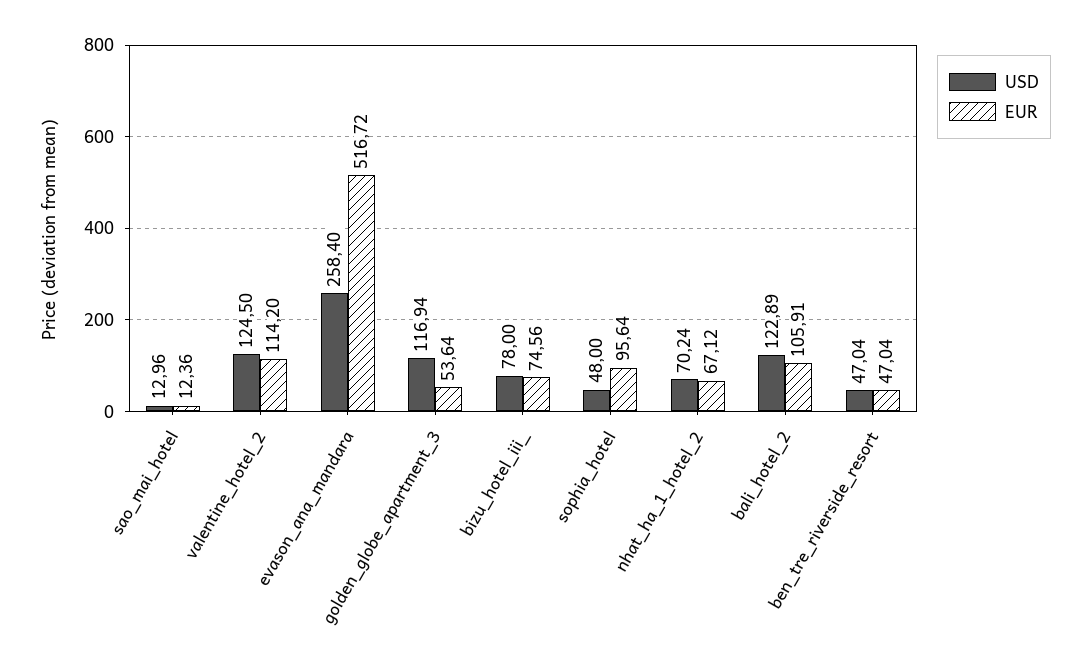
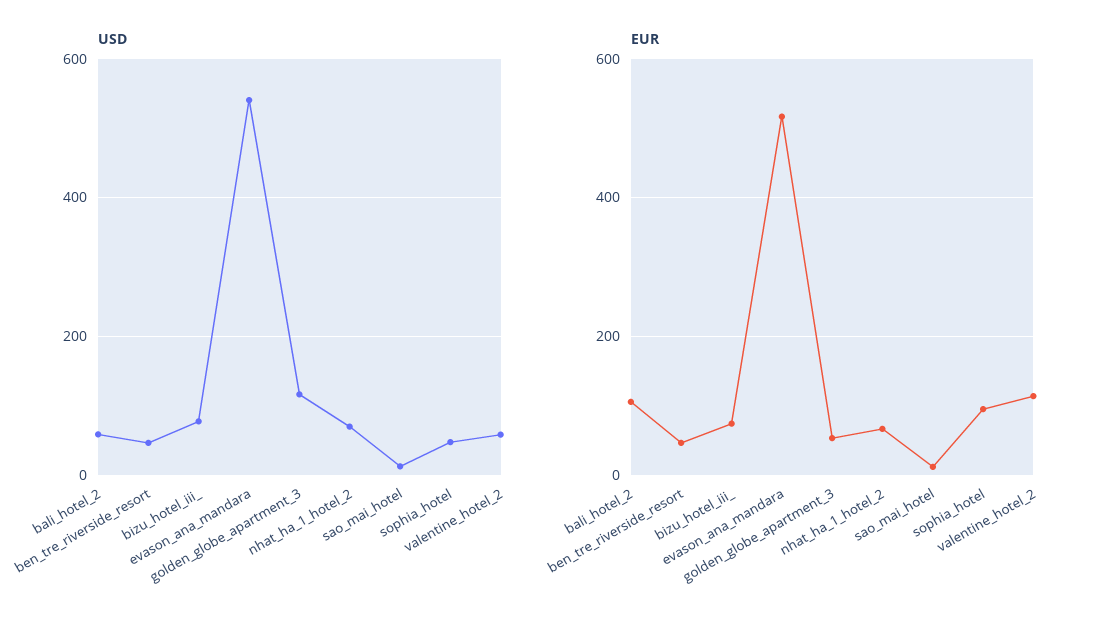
  {
    "USD": {
      "sao_mai_hotel": 12.96,
-     "valentine_hotel_2": 124.5,
+     "valentine_hotel_2": 60,
-     "evason_ana_mandara": 258.4,
+     "evason_ana_mandara": 540,
      "golden_globe_apartment_3": 116.94,
      "bizu_hotel_iii_": 78,
      "sophia_hotel": 48,
      "nhat_ha_1_hotel_2": 70.24,
-     "bali_hotel_2": 122.89,
+     "bali_hotel_2": 60,
      "ben_tre_riverside_resort": 47.04
    },
    "EUR": {
      "sao_mai_hotel": 12.36,
      "valentine_hotel_2": 114.2,
      "evason_ana_mandara": 516.72,
      "golden_globe_apartment_3": 53.64,
      "bizu_hotel_iii_": 74.56,
      "sophia_hotel": 95.64,
      "nhat_ha_1_hotel_2": 67.12,
      "bali_hotel_2": 105.91,
      "ben_tre_riverside_resort": 47.04
    }
  }

